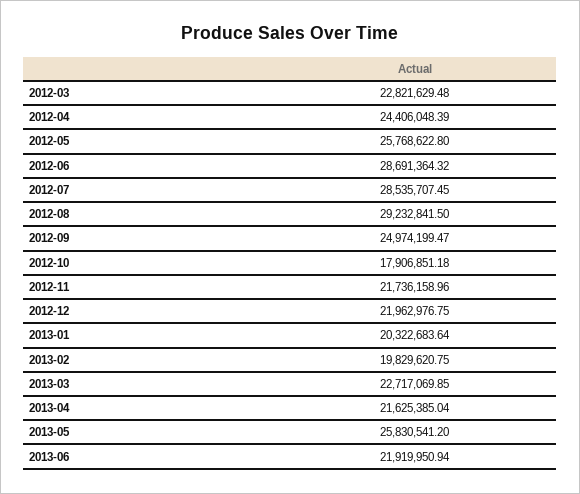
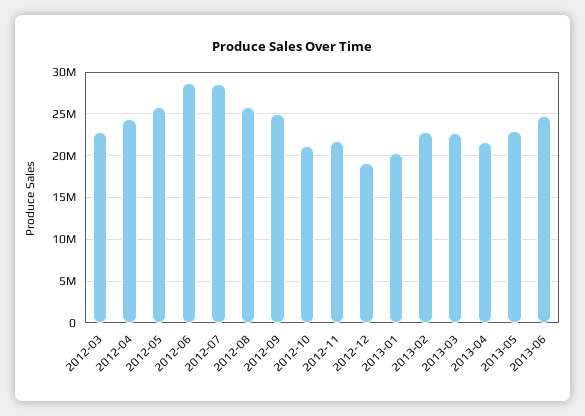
  {
    "2012-03": 22821629.48,
    "2012-04": 24406048.39,
    "2012-05": 25768622.8,
    "2012-06": 28691364.32,
    "2012-07": 28535707.45,
-   "2012-08": 29232841.5,
+   "2012-08": 26000000,
    "2012-09": 24974199.47,
-   "2012-10": 17906851.18,
+   "2012-10": 21000000,
    "2012-11": 21736158.96,
-   "2012-12": 21962976.75,
+   "2012-12": 19000000,
    "2013-01": 20322683.64,
-   "2013-02": 19829620.75,
+   "2013-02": 23000000,
    "2013-03": 22717069.85,
    "2013-04": 21625385.04,
-   "2013-05": 25830541.2,
+   "2013-05": 23000000,
-   "2013-06": 21919950.94
+   "2013-06": 25000000
  }

